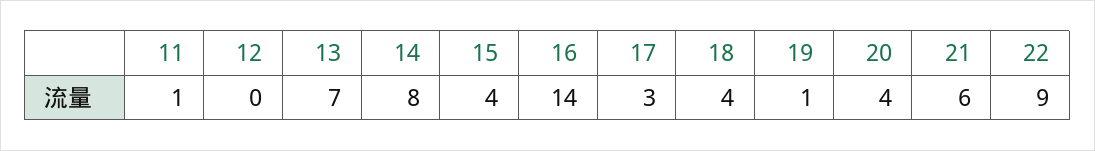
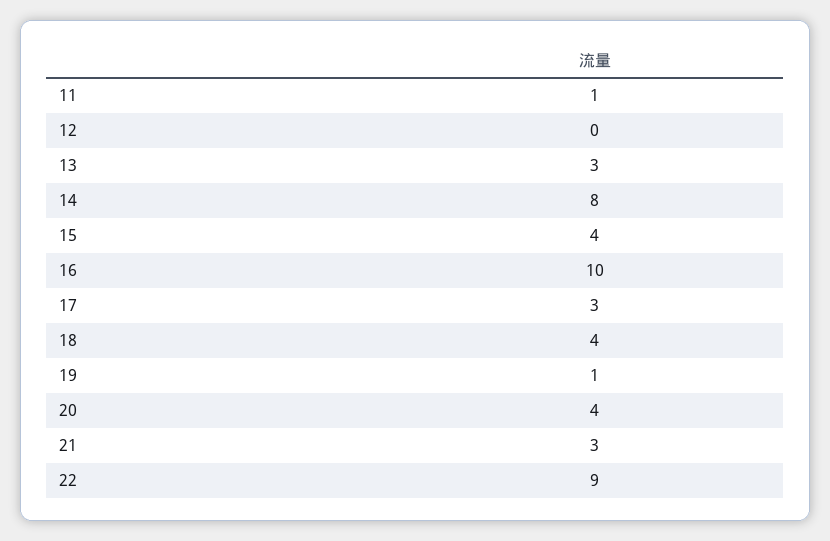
  {
    "11": 1,
    "12": 0,
-   "13": 7,
+   "13": 3,
    "14": 8,
    "15": 4,
-   "16": 14,
+   "16": 10,
    "17": 3,
    "18": 4,
    "19": 1,
    "20": 4,
-   "21": 6,
+   "21": 3,
    "22": 9
  }

